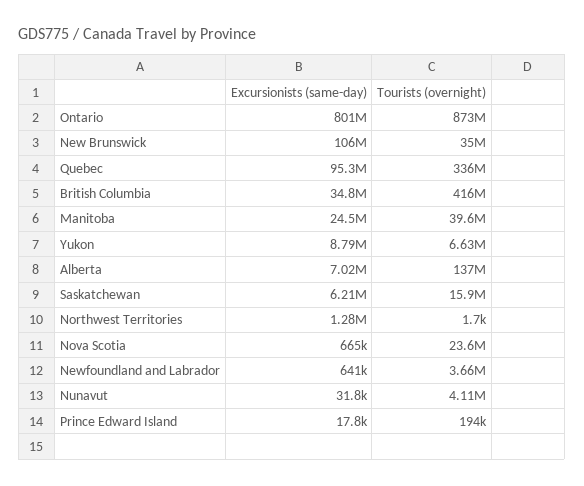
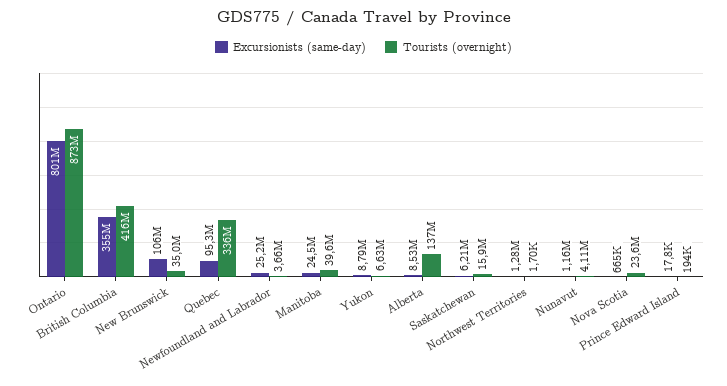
  {
    "Excursionists (same-day)": {
      "Ontario": 801000000,
      "New Brunswick": 106000000,
      "Quebec": 95300000,
-     "British Columbia": 34800000,
+     "British Columbia": 355000000,
      "Manitoba": 24500000,
      "Yukon": 8790000,
-     "Alberta": 7020000,
+     "Alberta": 8530000,
      "Saskatchewan": 6210000,
      "Northwest Territories": 1280000,
      "Nova Scotia": 665000,
-     "Newfoundland and Labrador": 641000,
+     "Newfoundland and Labrador": 25200000,
-     "Nunavut": 31800,
+     "Nunavut": 1160000,
      "Prince Edward Island": 17800
    },
    "Tourists (overnight)": {
      "Ontario": 873000000,
      "New Brunswick": 35000000,
      "Quebec": 336000000,
      "British Columbia": 416000000,
      "Manitoba": 39600000,
      "Yukon": 6630000,
      "Alberta": 137000000,
      "Saskatchewan": 15900000,
      "Northwest Territories": 1700,
      "Nova Scotia": 23600000,
      "Newfoundland and Labrador": 3660000,
      "Nunavut": 4110000,
      "Prince Edward Island": 194000
    }
  }

